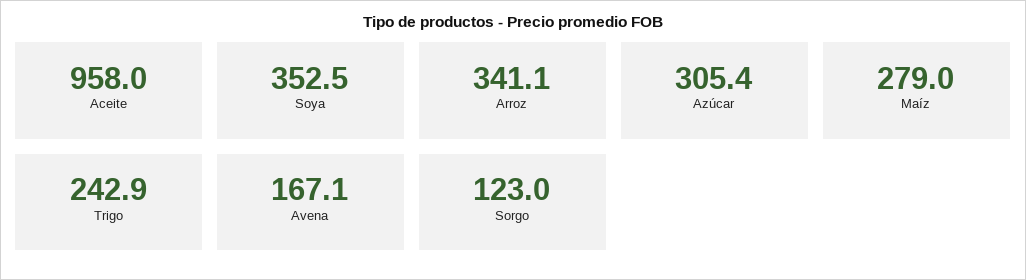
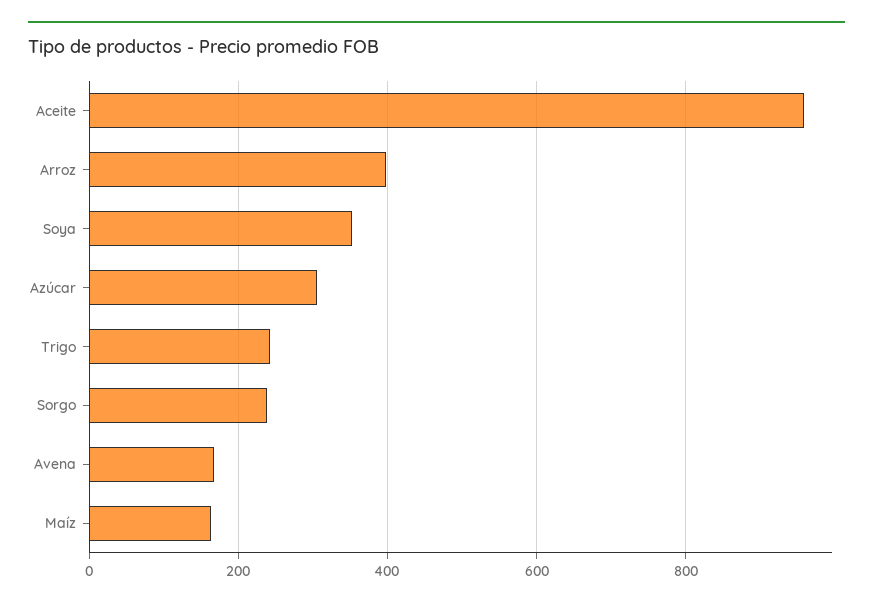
  {
    "Aceite": 958,
    "Soya": 352.5,
-   "Arroz": 341.1,
+   "Arroz": 400,
    "Azúcar": 305.4,
-   "Maíz": 279,
+   "Maíz": 160,
    "Trigo": 242.9,
    "Avena": 167.1,
-   "Sorgo": 123
+   "Sorgo": 240
  }

